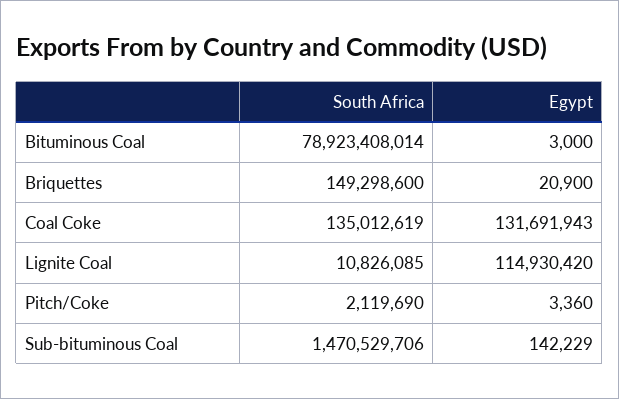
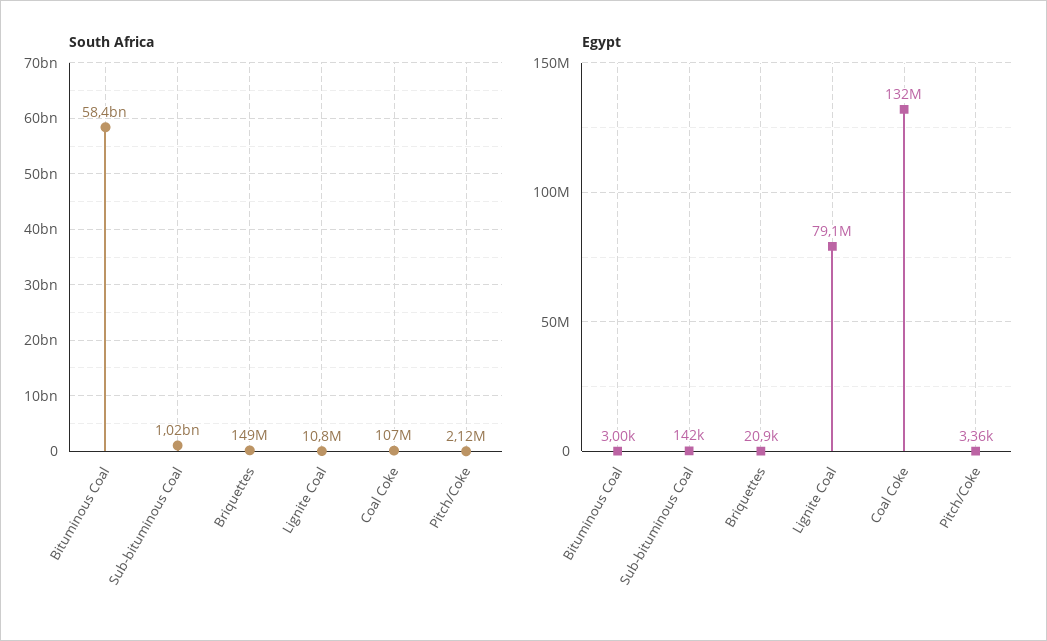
  {
    "South Africa": {
-     "Bituminous Coal": 78923408014,
+     "Bituminous Coal": 58400000000,
      "Briquettes": 149298600,
-     "Coal Coke": 135012619,
+     "Coal Coke": 107000000,
      "Lignite Coal": 10826085,
      "Pitch/Coke": 2119690,
-     "Sub-bituminous Coal": 1470529706
+     "Sub-bituminous Coal": 1020000000
    },
    "Egypt": {
      "Bituminous Coal": 3000,
      "Briquettes": 20900,
      "Coal Coke": 131691943,
-     "Lignite Coal": 114930420,
+     "Lignite Coal": 79100000,
      "Pitch/Coke": 3360,
      "Sub-bituminous Coal": 142229
    }
  }

